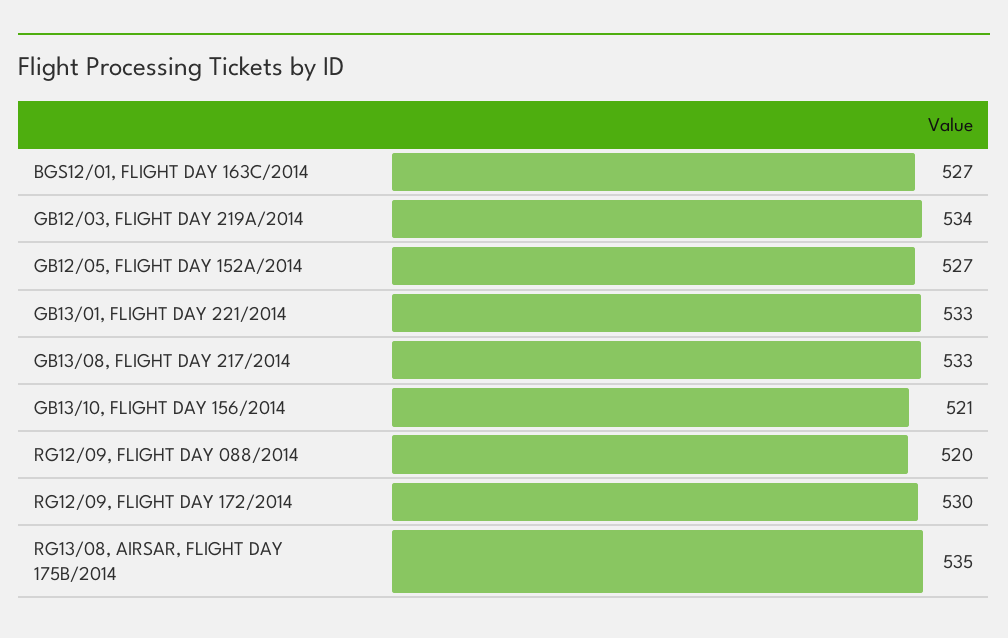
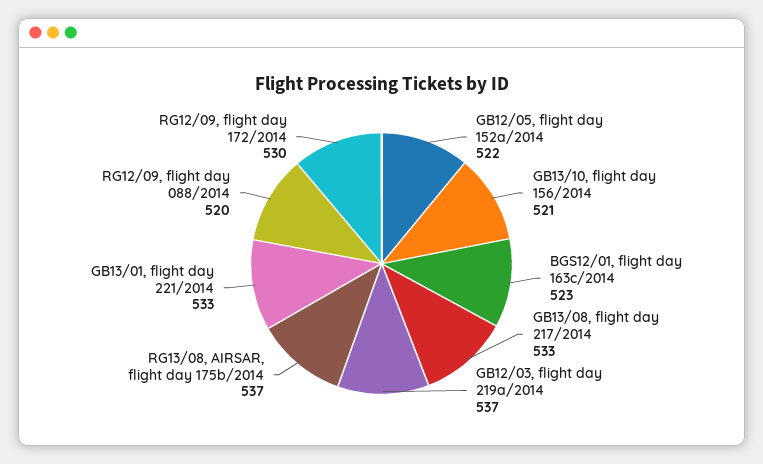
  {
-   "BGS12/01, FLIGHT DAY 163C/2014": 527,
+   "BGS12/01, FLIGHT DAY 163C/2014": 523,
-   "GB12/03, FLIGHT DAY 219A/2014": 534,
+   "GB12/03, FLIGHT DAY 219A/2014": 537,
-   "GB12/05, FLIGHT DAY 152A/2014": 527,
+   "GB12/05, FLIGHT DAY 152A/2014": 522,
    "GB13/01, FLIGHT DAY 221/2014": 533,
    "GB13/08, FLIGHT DAY 217/2014": 533,
    "GB13/10, FLIGHT DAY 156/2014": 521,
    "RG12/09, FLIGHT DAY 088/2014": 520,
    "RG12/09, FLIGHT DAY 172/2014": 530,
-   "RG13/08, AIRSAR, FLIGHT DAY 175B/2014": 535
+   "RG13/08, AIRSAR, FLIGHT DAY 175B/2014": 537
  }

